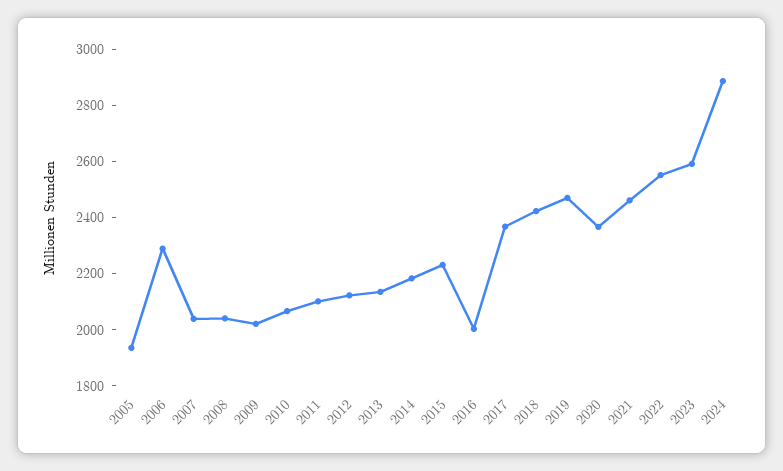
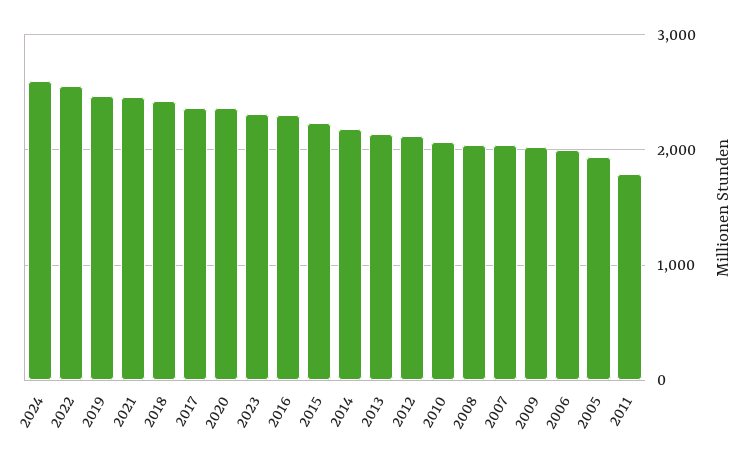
  {
    "2005": 1950,
-   "2006": 2300,
+   "2006": 2000,
    "2007": 2050,
    "2008": 2050,
    "2009": 2000,
    "2010": 2050,
-   "2011": 2100,
+   "2011": 1800,
    "2012": 2100,
    "2013": 2150,
    "2014": 2200,
    "2015": 2250,
-   "2016": 2000,
+   "2016": 2300,
    "2017": 2350,
    "2018": 2400,
    "2019": 2450,
    "2020": 2350,
    "2021": 2450,
    "2022": 2550,
-   "2023": 2600,
+   "2023": 2300,
-   "2024": 2900
+   "2024": 2600
  }

